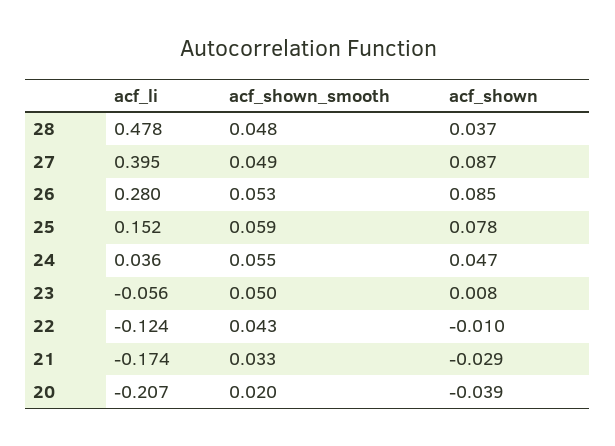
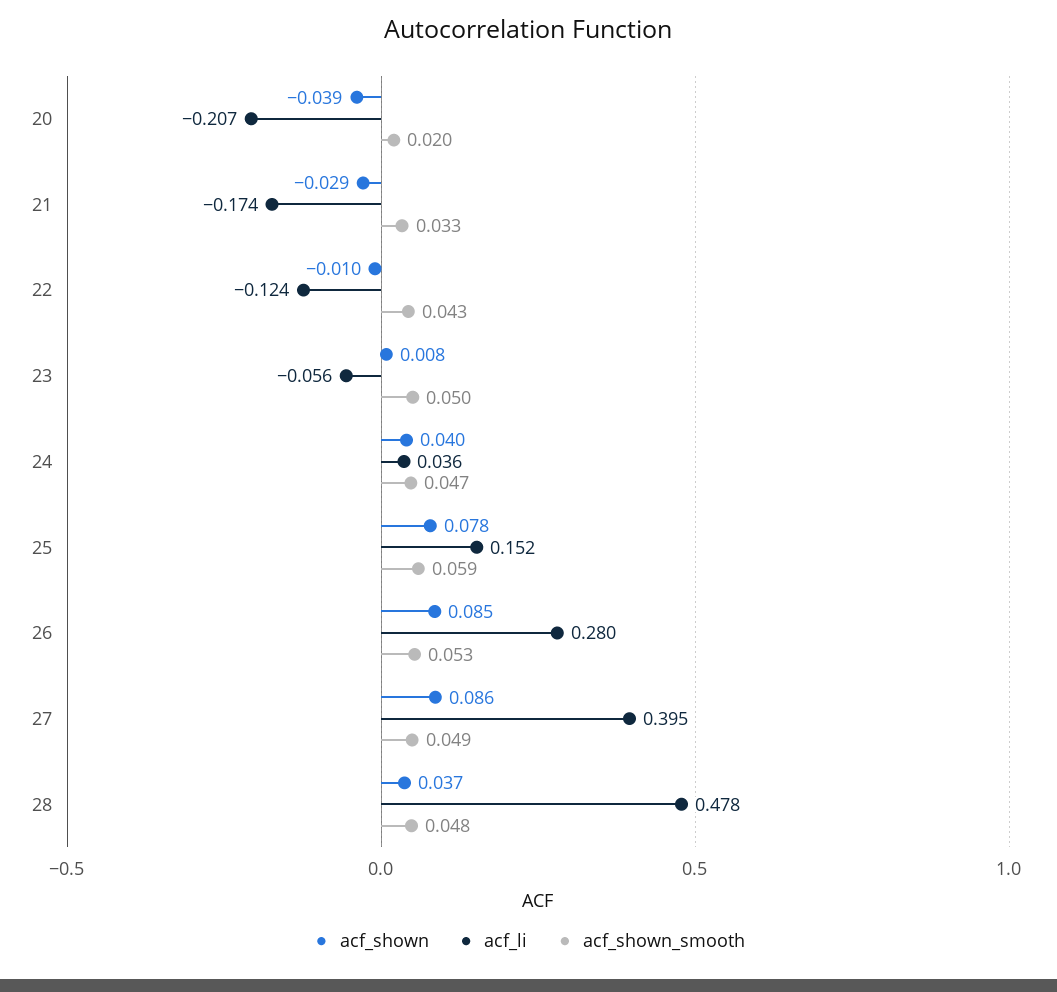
  {
    "acf_li": {
      "28": 0.478,
      "27": 0.395,
      "26": 0.28,
      "25": 0.152,
      "24": 0.036,
      "23": -0.056,
      "22": -0.124,
      "21": -0.174,
      "20": -0.207
    },
    "acf_shown_smooth": {
      "28": 0.048,
      "27": 0.049,
      "26": 0.053,
      "25": 0.059,
-     "24": 0.055,
+     "24": 0.047,
      "23": 0.05,
      "22": 0.043,
      "21": 0.033,
      "20": 0.02
    },
    "acf_shown": {
      "28": 0.037,
-     "27": 0.087,
+     "27": 0.086,
      "26": 0.085,
      "25": 0.078,
-     "24": 0.047,
+     "24": 0.04,
      "23": 0.008,
      "22": -0.01,
      "21": -0.029,
      "20": -0.039
    }
  }

